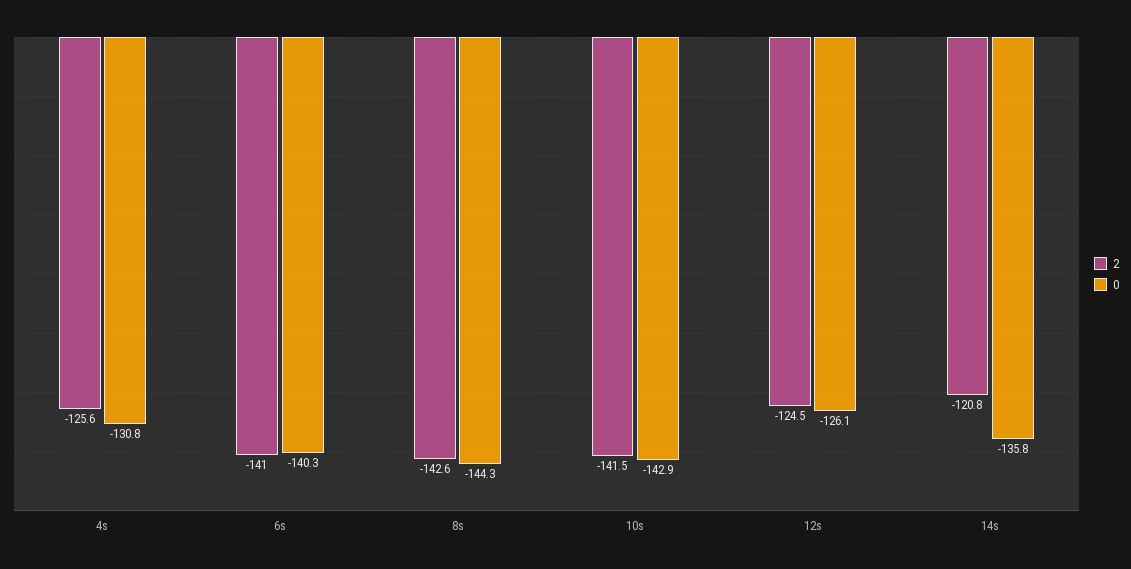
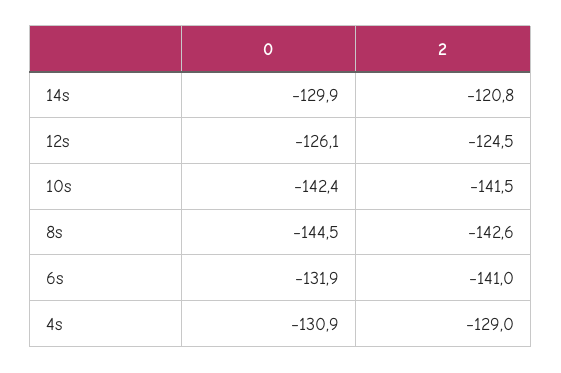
  {
    "2": {
-     "4s": -125.6,
+     "4s": -129,
      "6s": -141,
      "8s": -142.6,
      "10s": -141.5,
      "12s": -124.5,
      "14s": -120.8
    },
    "0": {
-     "4s": -130.8,
+     "4s": -130.9,
-     "6s": -140.3,
+     "6s": -131.9,
-     "8s": -144.3,
+     "8s": -144.5,
-     "10s": -142.9,
+     "10s": -142.4,
      "12s": -126.1,
-     "14s": -135.8
+     "14s": -129.9
    }
  }

